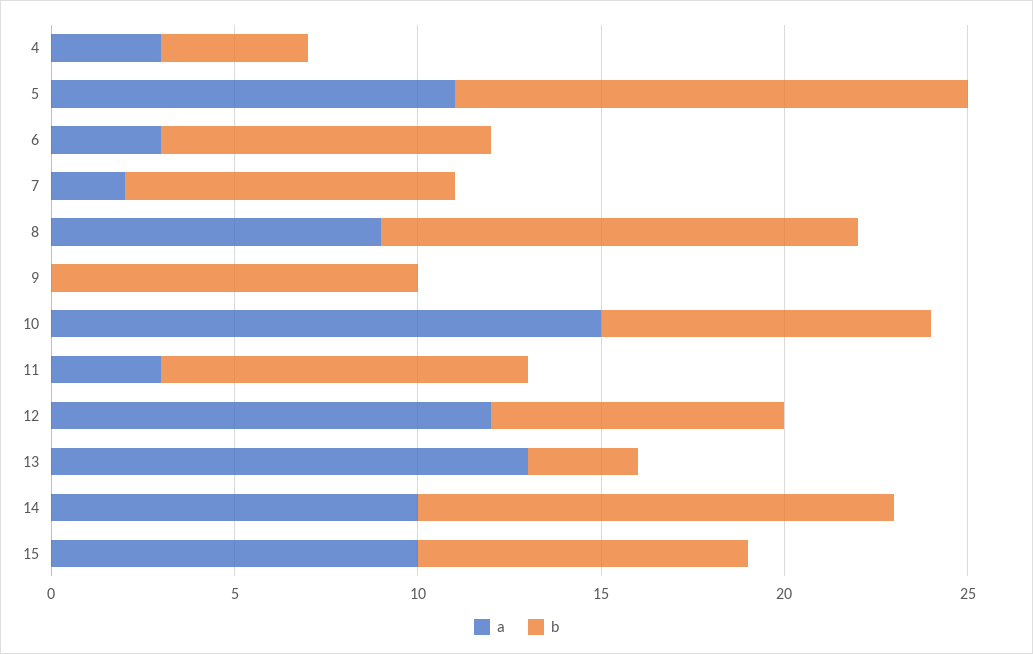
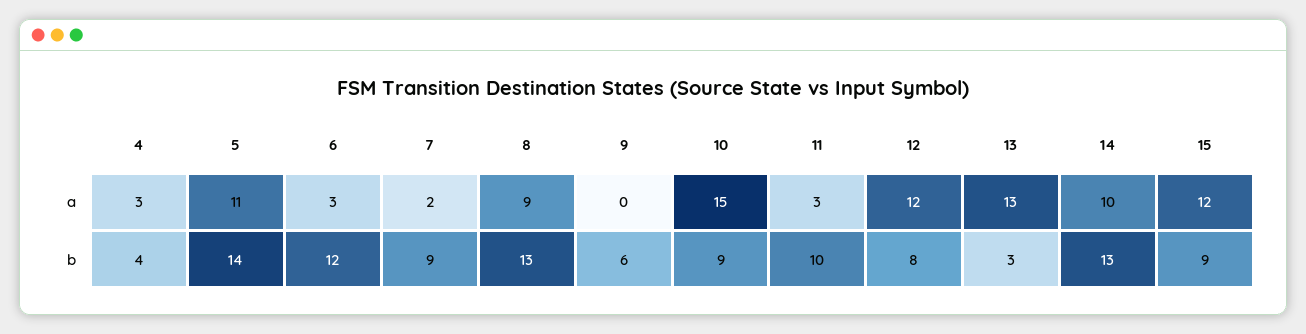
  {
    "a": {
      "4": 3,
      "5": 11,
      "6": 3,
      "7": 2,
      "8": 9,
      "9": 0,
      "10": 15,
      "11": 3,
      "12": 12,
      "13": 13,
      "14": 10,
-     "15": 10
+     "15": 12
    },
    "b": {
      "4": 4,
      "5": 14,
-     "6": 9,
+     "6": 12,
      "7": 9,
      "8": 13,
-     "9": 10,
+     "9": 6,
      "10": 9,
      "11": 10,
      "12": 8,
      "13": 3,
      "14": 13,
      "15": 9
    }
  }

